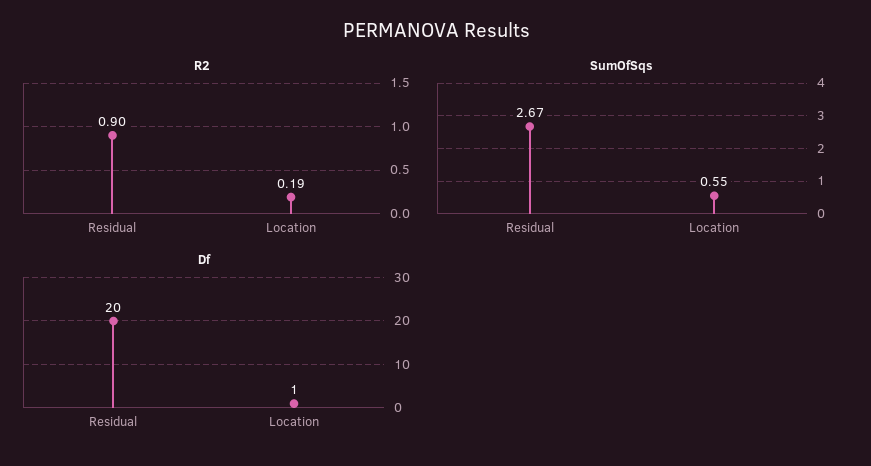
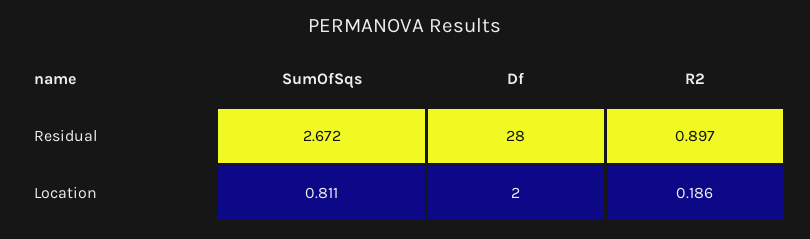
  {
    "R2": {
      "Residual": 0.897,
      "Location": 0.186
    },
    "SumOfSqs": {
      "Residual": 2.672,
-     "Location": 0.55
+     "Location": 0.811
    },
    "Df": {
-     "Residual": 20,
+     "Residual": 28,
-     "Location": 1
+     "Location": 2
    }
  }

